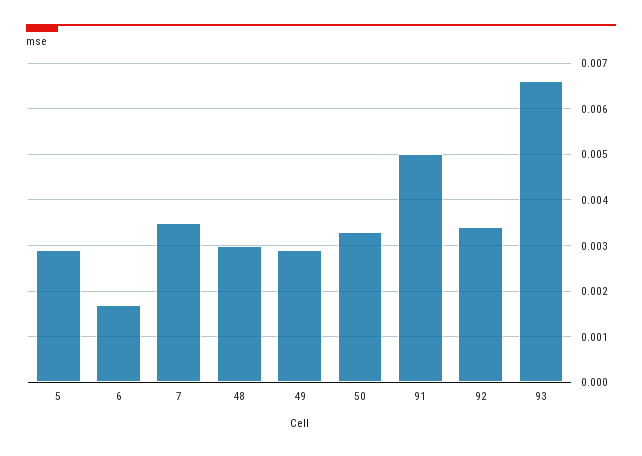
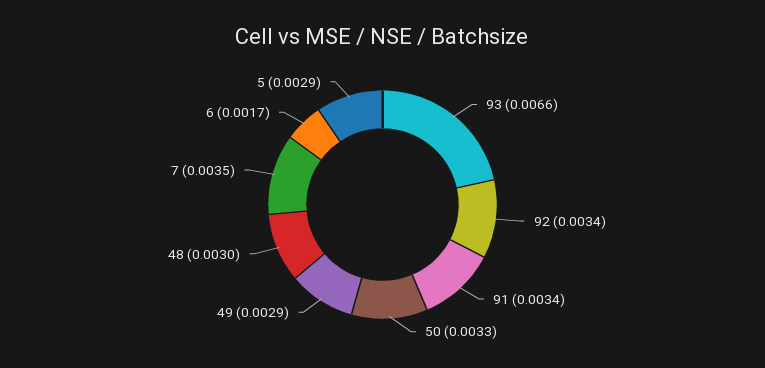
  {
    "5": 0.0029,
    "6": 0.0017,
    "7": 0.0035,
    "48": 0.003,
    "49": 0.0029,
    "50": 0.0033,
-   "91": 0.005,
+   "91": 0.0034,
    "92": 0.0034,
    "93": 0.0066
  }

